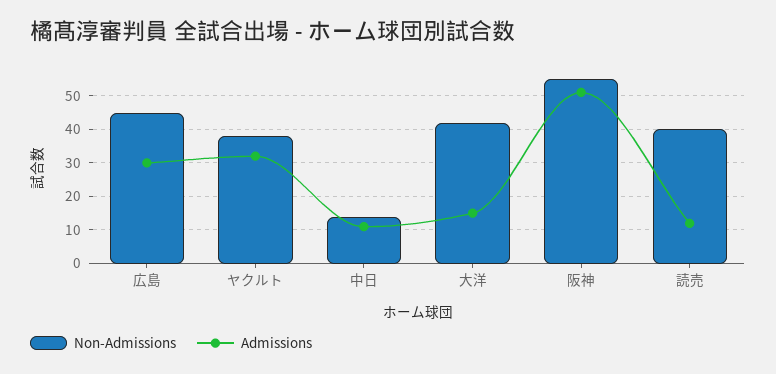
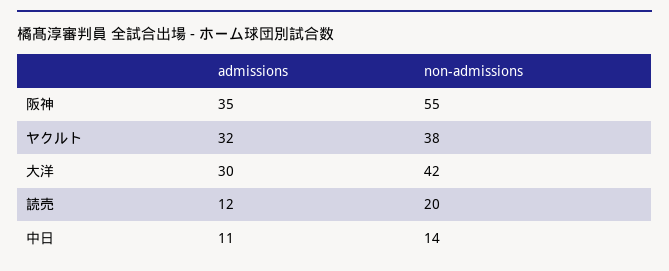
  {
    "Non-Admissions": {
-     "広島": 45,
      "ヤクルト": 38,
      "中日": 14,
      "大洋": 42,
      "阪神": 55,
-     "読売": 40
+     "読売": 20
    },
    "Admissions": {
-     "広島": 30,
      "ヤクルト": 32,
      "中日": 11,
-     "大洋": 15,
+     "大洋": 30,
-     "阪神": 50,
+     "阪神": 35,
      "読売": 12
    }
  }

